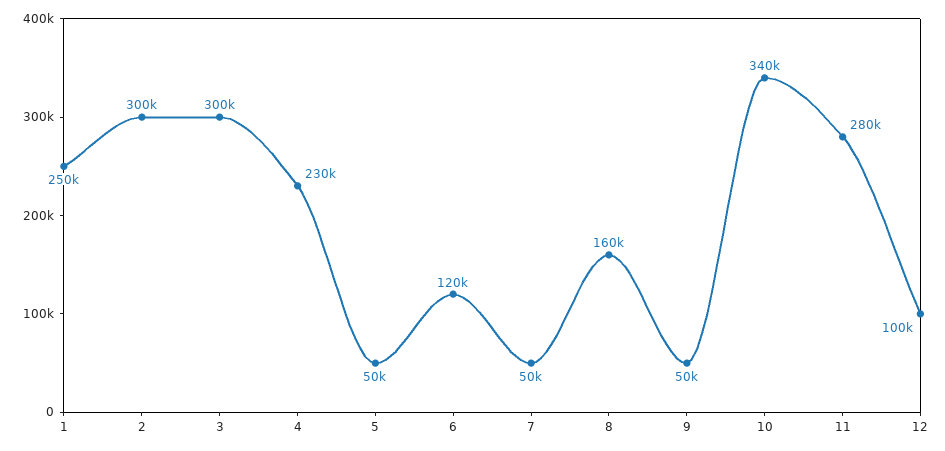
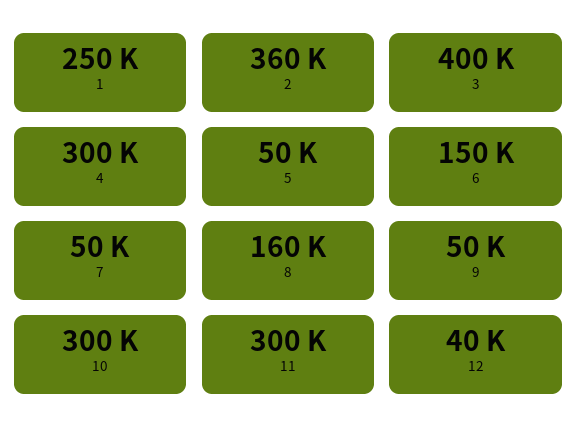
  {
    "1": 250000,
-   "2": 300000,
+   "2": 360000,
-   "3": 300000,
+   "3": 400000,
-   "4": 230000,
+   "4": 300000,
    "5": 50000,
-   "6": 120000,
+   "6": 150000,
    "7": 50000,
    "8": 160000,
    "9": 50000,
-   "10": 340000,
+   "10": 300000,
-   "11": 280000,
+   "11": 300000,
-   "12": 100000
+   "12": 40000
  }

